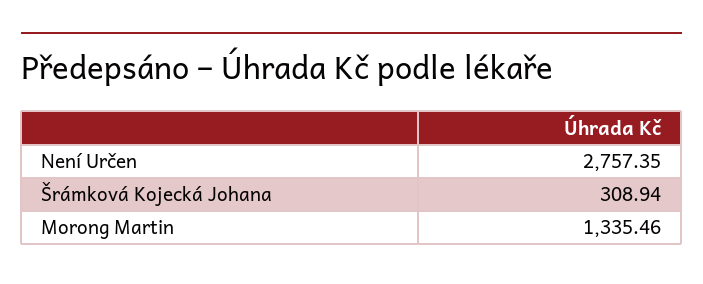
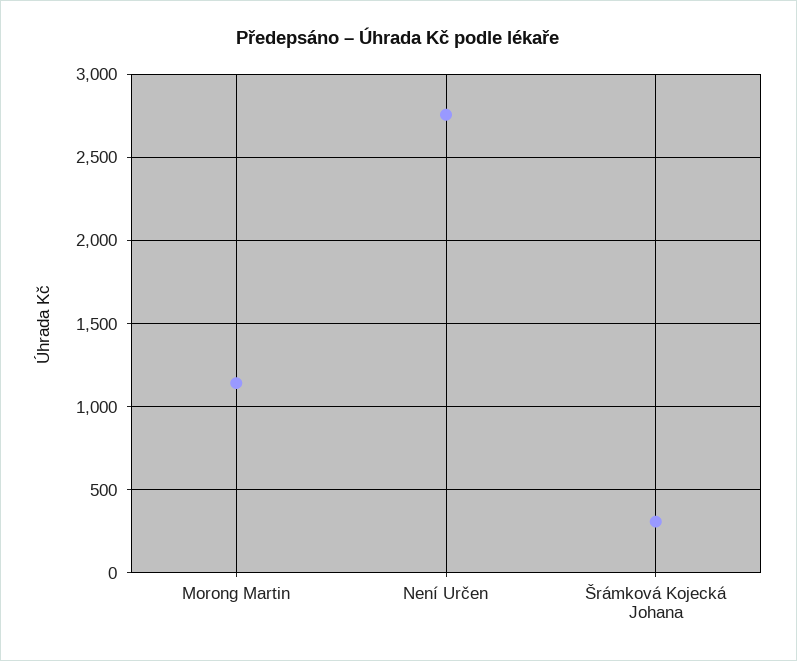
  {
    "Není Určen": 2757.35,
    "Šrámková Kojecká Johana": 308.94,
-   "Morong Martin": 1335.46
+   "Morong Martin": 1150
  }

